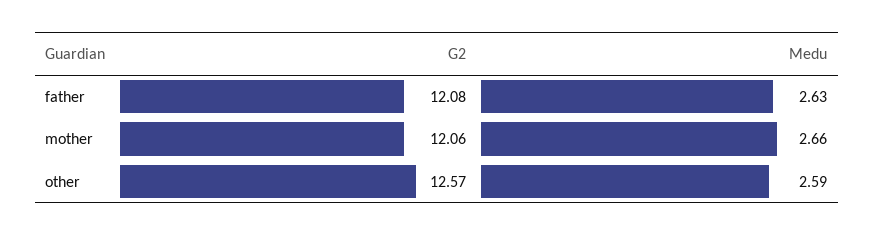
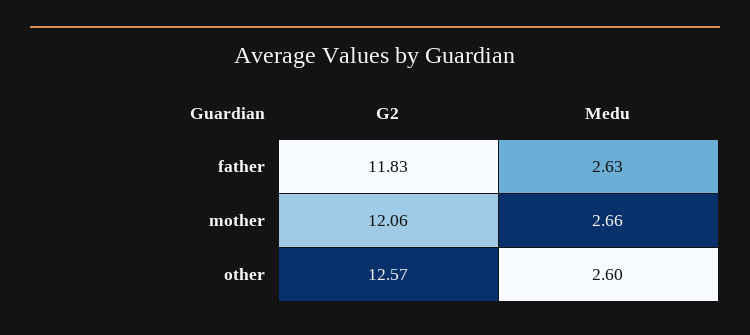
  {
    "G2": {
-     "father": 12.08,
+     "father": 11.83,
      "mother": 12.06,
      "other": 12.57
    },
    "Medu": {
      "father": 2.63,
      "mother": 2.66,
-     "other": 2.59
+     "other": 2.6
    }
  }

